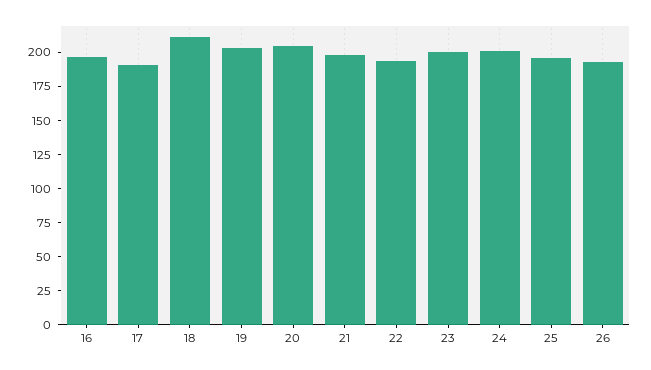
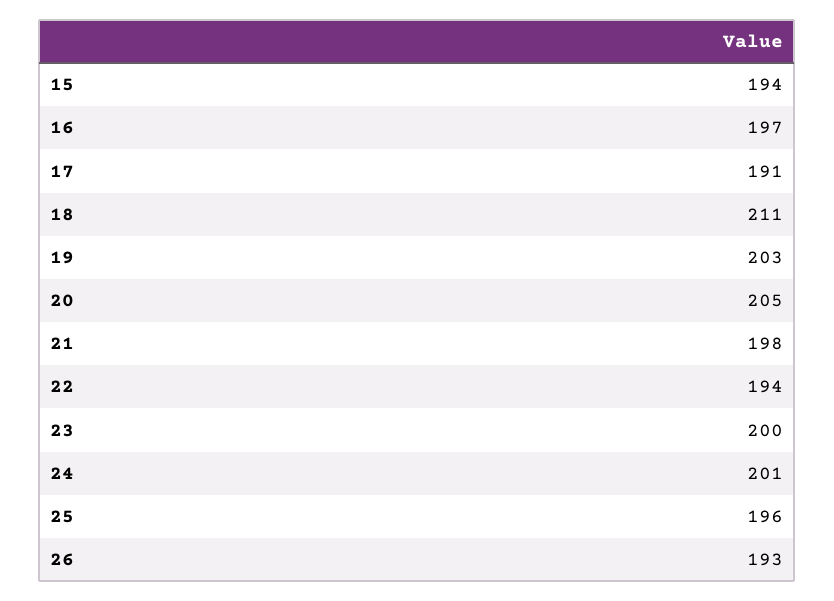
  {
    "16": 197,
    "17": 191,
    "18": 211,
    "19": 203,
    "20": 205,
    "21": 198,
    "22": 194,
    "23": 200,
    "24": 201,
    "25": 196,
-   "26": 193
+   "26": 193,
+   "15": 194
  }

